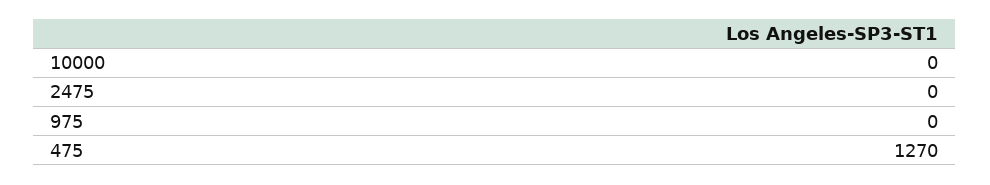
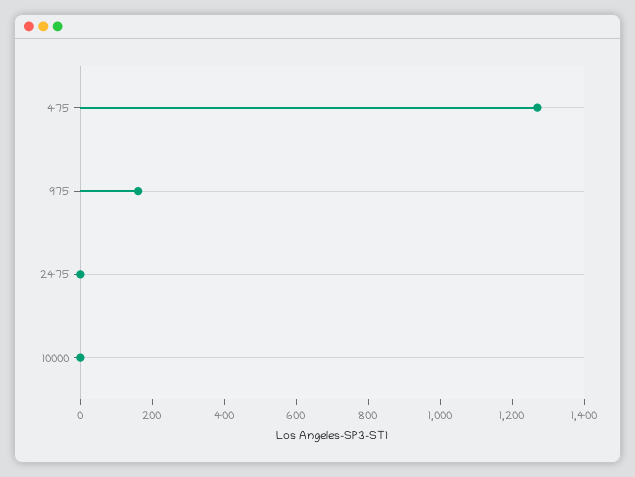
  {
    "10000": 0,
    "2475": 0,
-   "975": 0,
+   "975": 150,
    "475": 1270
  }

